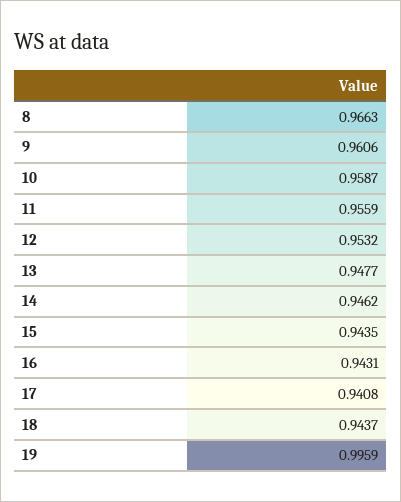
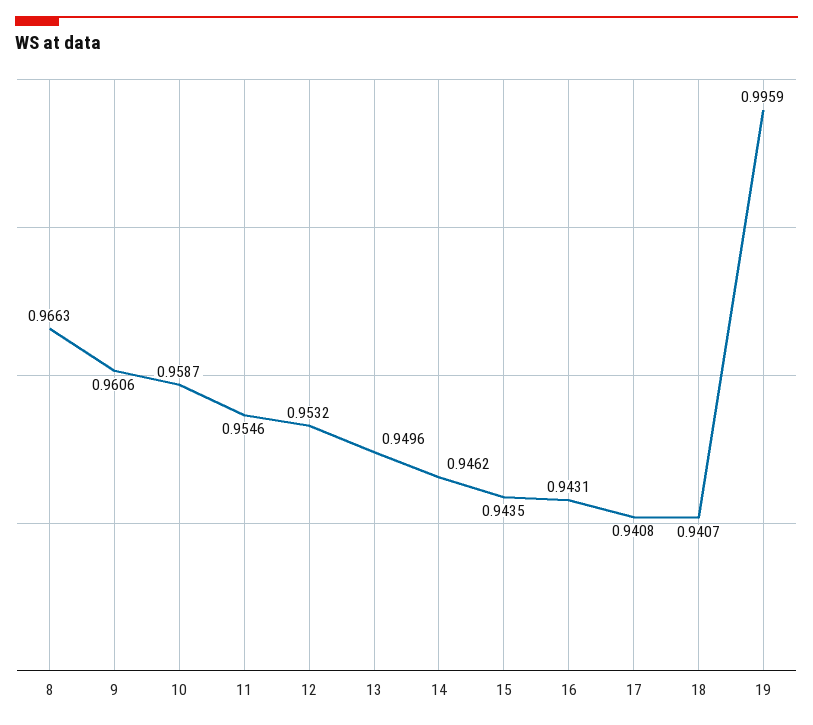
  {
    "8": 0.9663,
    "9": 0.9606,
    "10": 0.9587,
-   "11": 0.9559,
+   "11": 0.9546,
    "12": 0.9532,
-   "13": 0.9477,
+   "13": 0.9496,
    "14": 0.9462,
    "15": 0.9435,
    "16": 0.9431,
    "17": 0.9408,
-   "18": 0.9437,
+   "18": 0.9407,
    "19": 0.9959
  }

